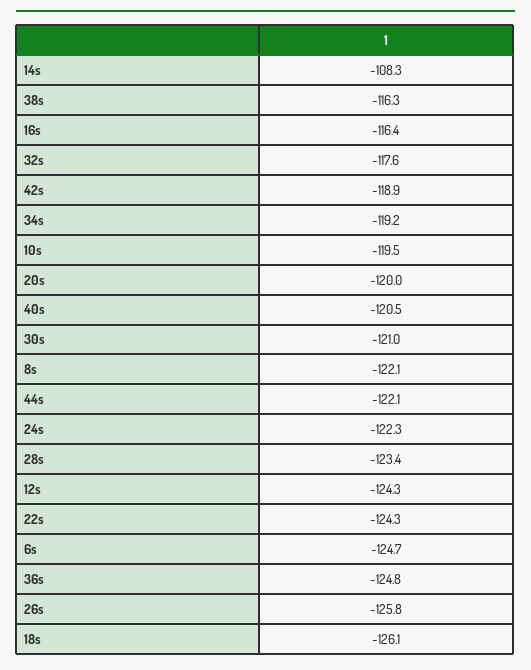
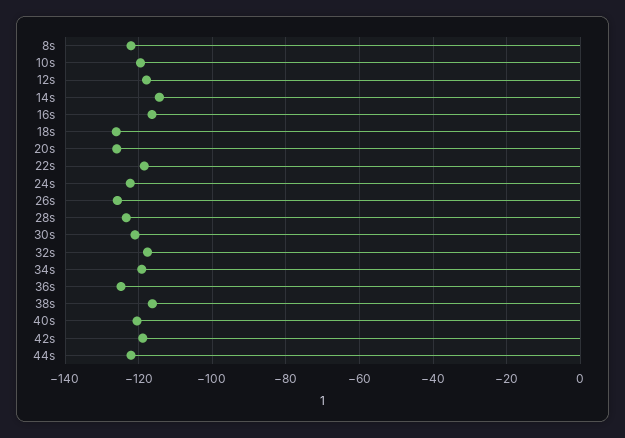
  {
-   "14s": -108.3,
+   "14s": -114,
    "38s": -116.3,
    "16s": -116.4,
    "32s": -117.6,
    "42s": -118.9,
    "34s": -119.2,
    "10s": -119.5,
-   "20s": -120,
+   "20s": -126,
    "40s": -120.5,
    "30s": -121,
    "8s": -122.1,
    "44s": -122.1,
    "24s": -122.3,
    "28s": -123.4,
-   "12s": -124.3,
+   "12s": -118,
-   "22s": -124.3,
+   "22s": -118,
-   "6s": -124.7,
    "36s": -124.8,
    "26s": -125.8,
    "18s": -126.1
  }

